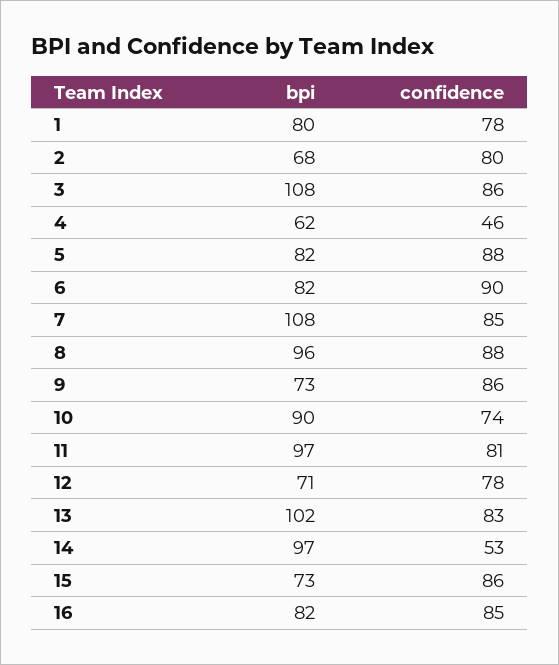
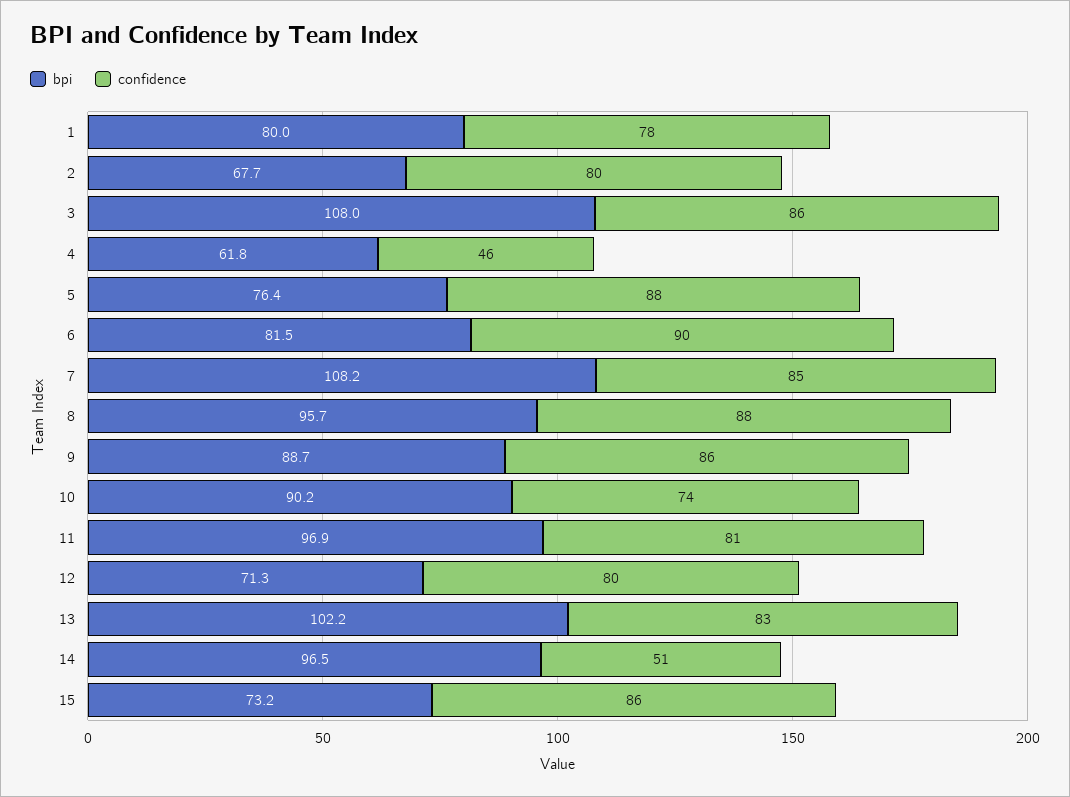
  {
    "bpi": {
      "1": 80,
      "2": 67.7,
      "3": 108,
      "4": 61.8,
-     "5": 82,
+     "5": 76.4,
      "6": 81.5,
      "7": 108.2,
      "8": 95.7,
-     "9": 73,
+     "9": 88.7,
      "10": 90.2,
      "11": 96.9,
      "12": 71.3,
      "13": 102.2,
      "14": 96.5,
-     "15": 73.2,
+     "15": 73.2
-     "16": 82
    },
    "confidence": {
      "1": 78,
      "2": 80,
      "3": 86,
      "4": 46,
      "5": 88,
      "6": 90,
      "7": 85,
      "8": 88,
      "9": 86,
      "10": 74,
      "11": 81,
-     "12": 78,
+     "12": 80,
      "13": 83,
-     "14": 53,
+     "14": 51,
-     "15": 86,
+     "15": 86
-     "16": 85
    }
  }

